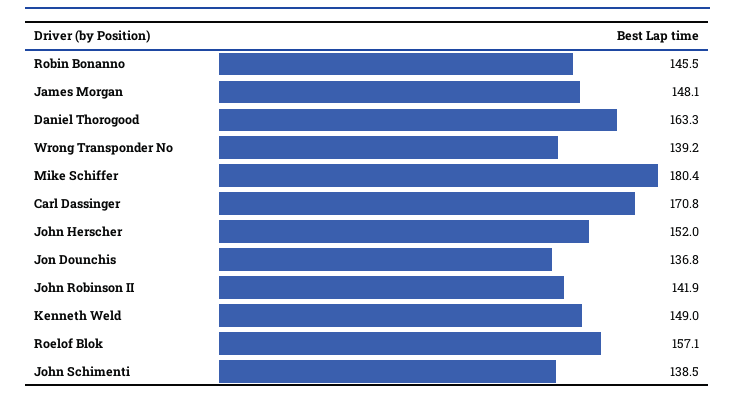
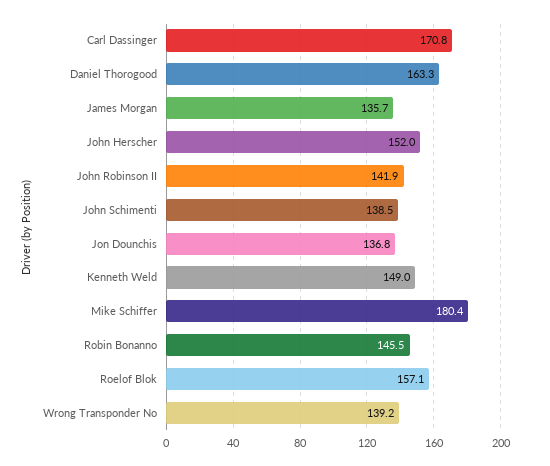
  {
    "Robin Bonanno": 145.5,
-   "James Morgan": 148.1,
+   "James Morgan": 135.7,
    "Daniel Thorogood": 163.3,
    "Wrong Transponder No": 139.2,
    "Mike Schiffer": 180.4,
    "Carl Dassinger": 170.8,
    "John Herscher": 152,
    "Jon Dounchis": 136.8,
    "John Robinson II": 141.9,
    "Kenneth Weld": 149,
    "Roelof Blok": 157.1,
    "John Schimenti": 138.5
  }

